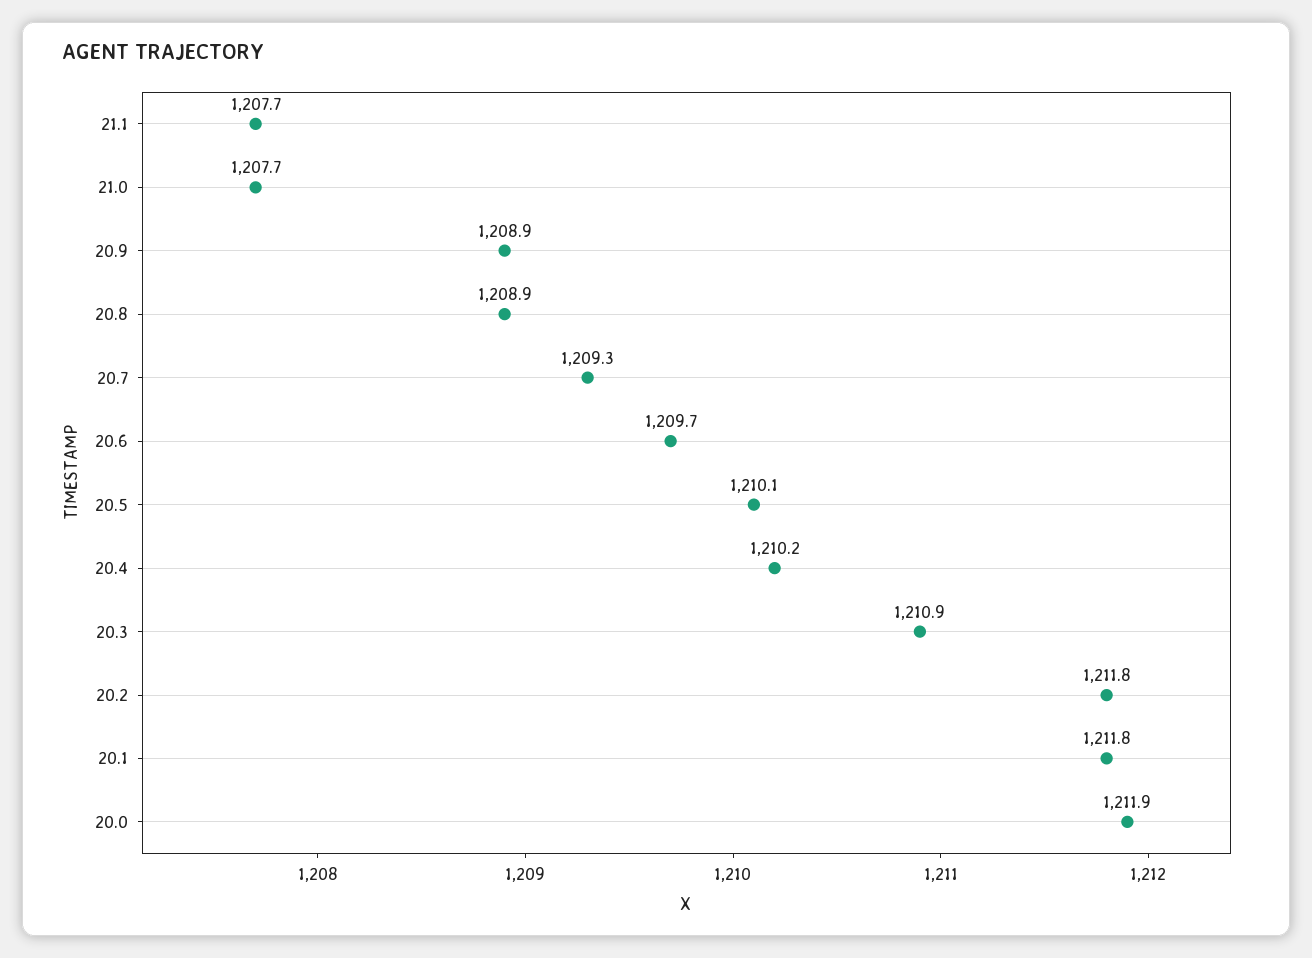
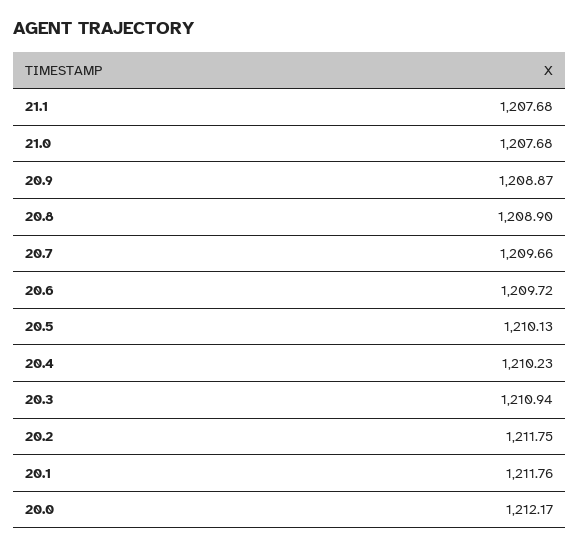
  {
    "21.1": 1207.68,
    "21.0": 1207.68,
    "20.9": 1208.87,
    "20.8": 1208.9,
-   "20.7": 1209.3,
+   "20.7": 1209.66,
    "20.6": 1209.72,
    "20.5": 1210.13,
    "20.4": 1210.23,
    "20.3": 1210.94,
    "20.2": 1211.75,
    "20.1": 1211.76,
-   "20.0": 1211.9
+   "20.0": 1212.17
  }

